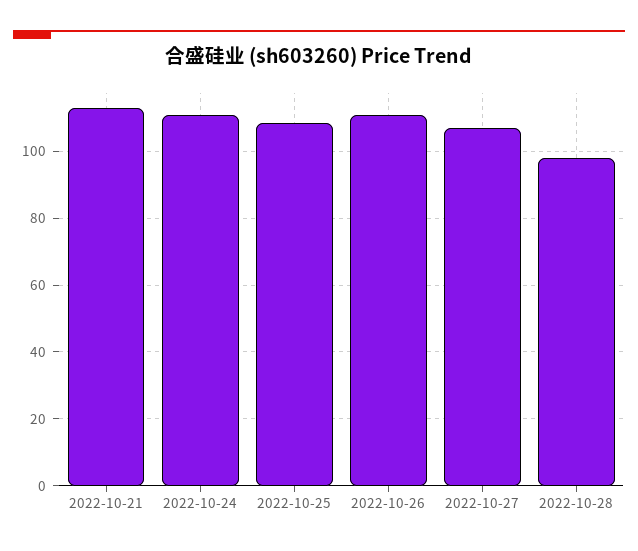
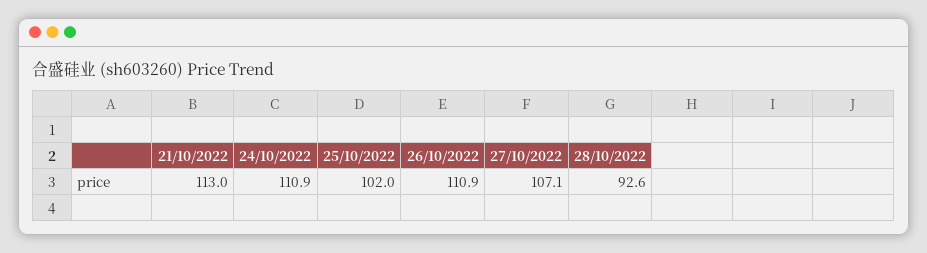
  {
    "2022-10-21": 113,
    "2022-10-24": 110.9,
-   "2022-10-25": 108,
+   "2022-10-25": 102,
    "2022-10-26": 110.9,
    "2022-10-27": 107.1,
-   "2022-10-28": 98
+   "2022-10-28": 92.6
  }

